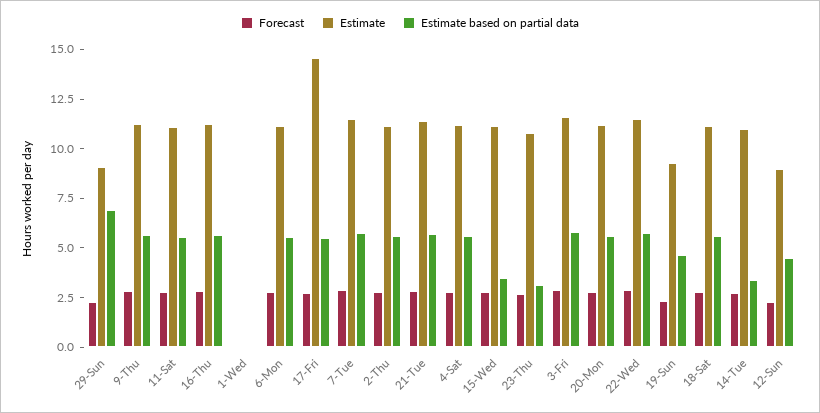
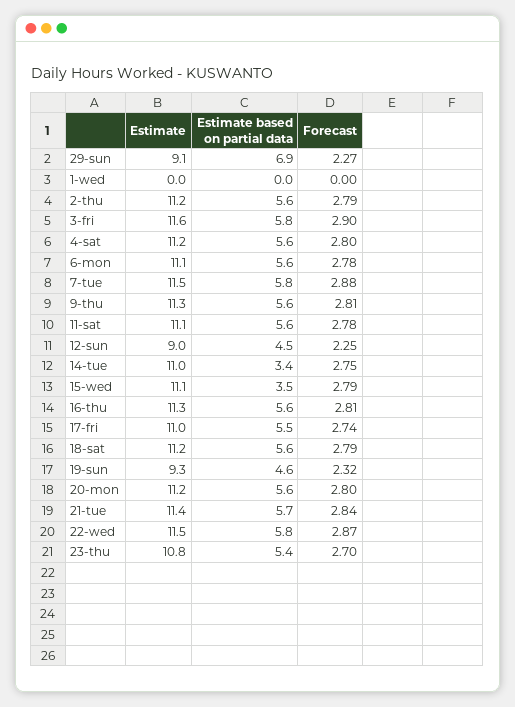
  {
    "Forecast": {
      "29-Sun": 2.27,
      "9-Thu": 2.81,
      "11-Sat": 2.78,
      "16-Thu": 2.81,
      "1-Wed": 0,
      "6-Mon": 2.78,
      "17-Fri": 2.74,
      "7-Tue": 2.88,
      "2-Thu": 2.79,
      "21-Tue": 2.84,
      "4-Sat": 2.8,
      "15-Wed": 2.79,
      "23-Thu": 2.7,
      "3-Fri": 2.9,
      "20-Mon": 2.8,
      "22-Wed": 2.87,
      "19-Sun": 2.32,
      "18-Sat": 2.79,
      "14-Tue": 2.75,
      "12-Sun": 2.25
    },
    "Estimate": {
      "29-Sun": 9.1,
      "9-Thu": 11.3,
      "11-Sat": 11.1,
      "16-Thu": 11.3,
      "1-Wed": 0,
      "6-Mon": 11.1,
-     "17-Fri": 14.5,
+     "17-Fri": 11,
      "7-Tue": 11.5,
      "2-Thu": 11.2,
      "21-Tue": 11.4,
      "4-Sat": 11.2,
      "15-Wed": 11.1,
      "23-Thu": 10.8,
      "3-Fri": 11.6,
      "20-Mon": 11.2,
      "22-Wed": 11.5,
      "19-Sun": 9.3,
      "18-Sat": 11.2,
      "14-Tue": 11,
      "12-Sun": 9
    },
    "Estimate based on partial data": {
      "29-Sun": 6.9,
      "9-Thu": 5.6,
      "11-Sat": 5.6,
      "16-Thu": 5.6,
      "1-Wed": 0,
      "6-Mon": 5.6,
      "17-Fri": 5.5,
      "7-Tue": 5.8,
      "2-Thu": 5.6,
      "21-Tue": 5.7,
      "4-Sat": 5.6,
      "15-Wed": 3.5,
-     "23-Thu": 3,
+     "23-Thu": 5.4,
      "3-Fri": 5.8,
      "20-Mon": 5.6,
      "22-Wed": 5.8,
      "19-Sun": 4.6,
      "18-Sat": 5.6,
      "14-Tue": 3.4,
      "12-Sun": 4.5
    }
  }

